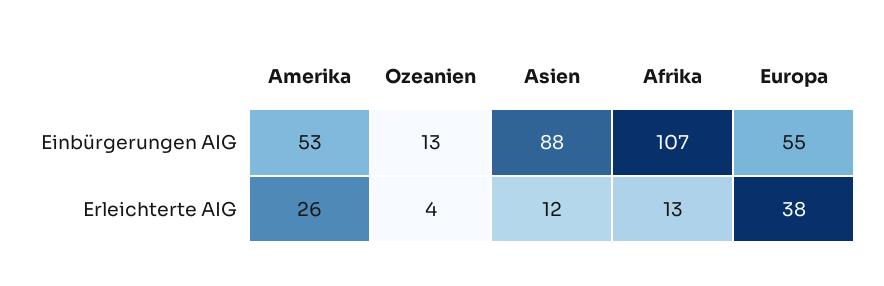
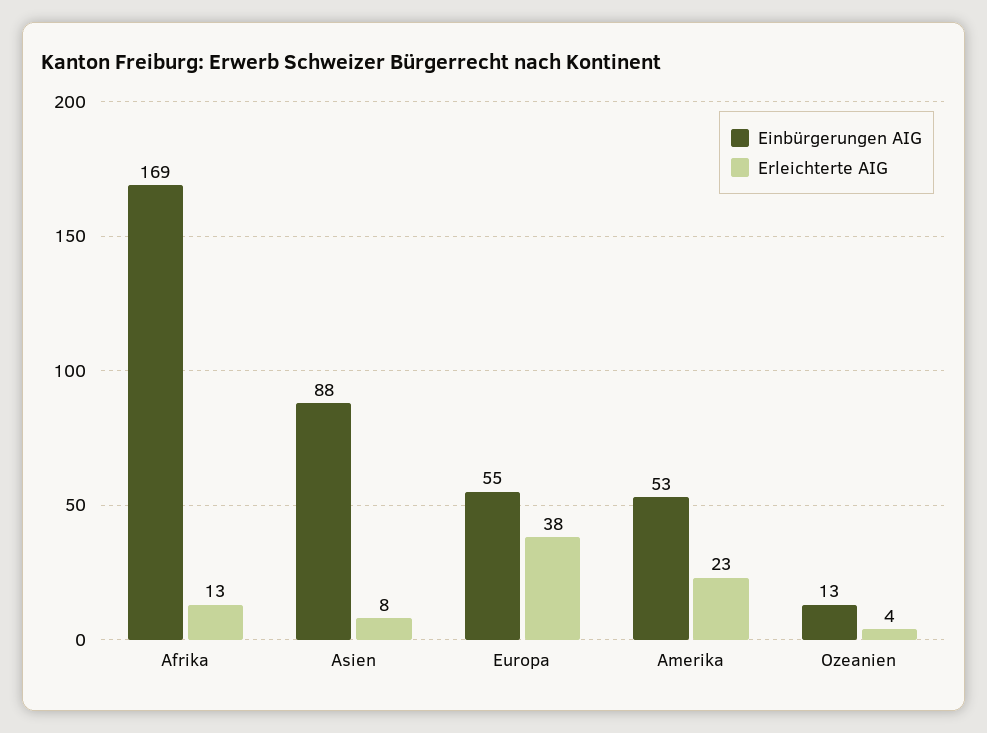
  {
    "Einbürgerungen AIG": {
      "Amerika": 53,
      "Ozeanien": 13,
      "Asien": 88,
-     "Afrika": 107,
+     "Afrika": 169,
      "Europa": 55
    },
    "Erleichterte AIG": {
-     "Amerika": 26,
+     "Amerika": 23,
      "Ozeanien": 4,
-     "Asien": 12,
+     "Asien": 8,
      "Afrika": 13,
      "Europa": 38
    }
  }

